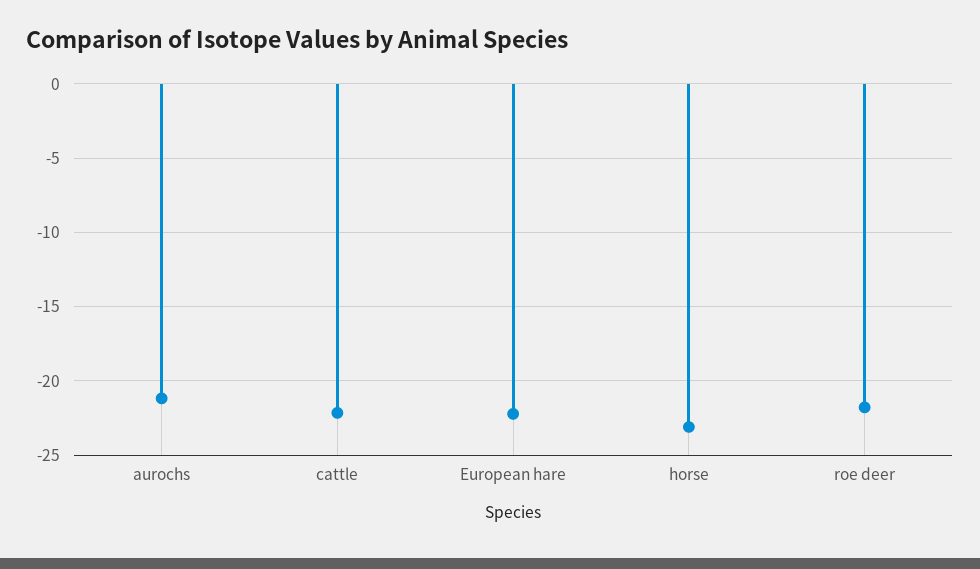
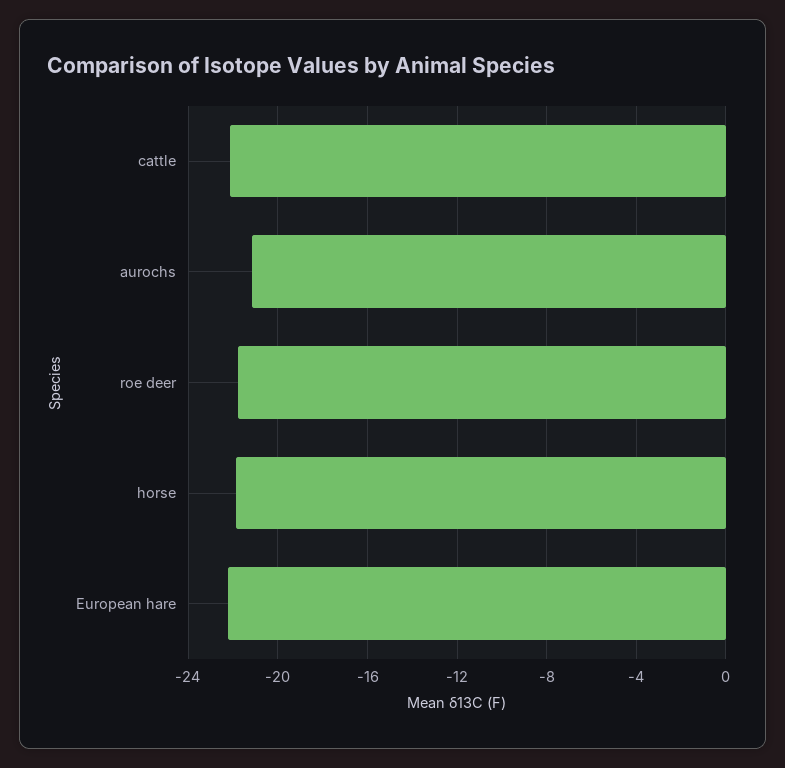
  {
    "aurochs": -21,
    "cattle": -22,
    "European hare": -22,
-   "horse": -23,
+   "horse": -22,
    "roe deer": -22
  }

